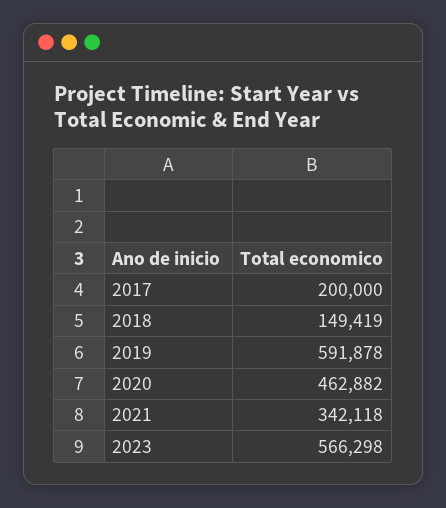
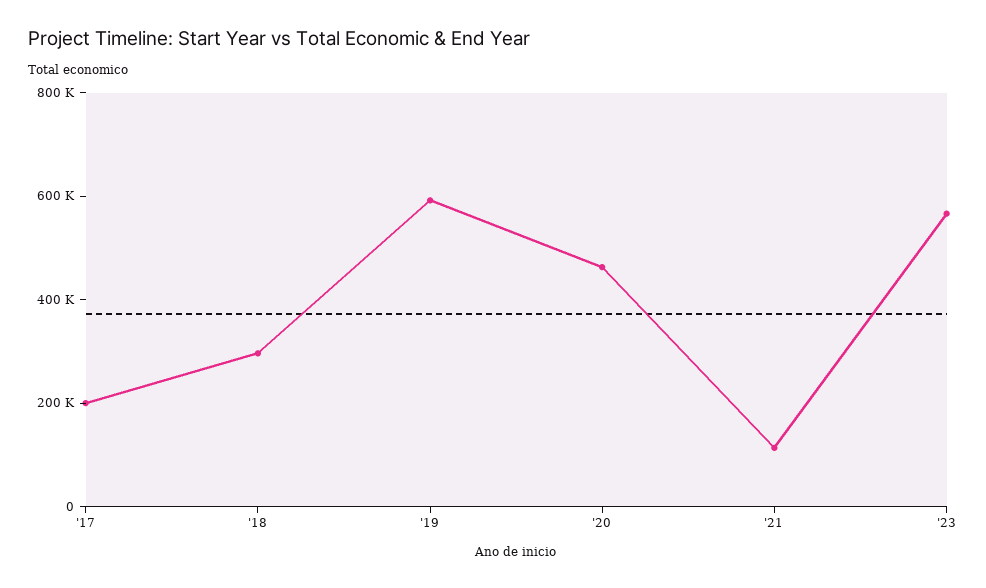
  {
    "2017": 200000,
-   "2018": 149419,
+   "2018": 300000,
    "2019": 591878,
    "2020": 462882,
-   "2021": 342118,
+   "2021": 100000,
    "2023": 566298
  }

